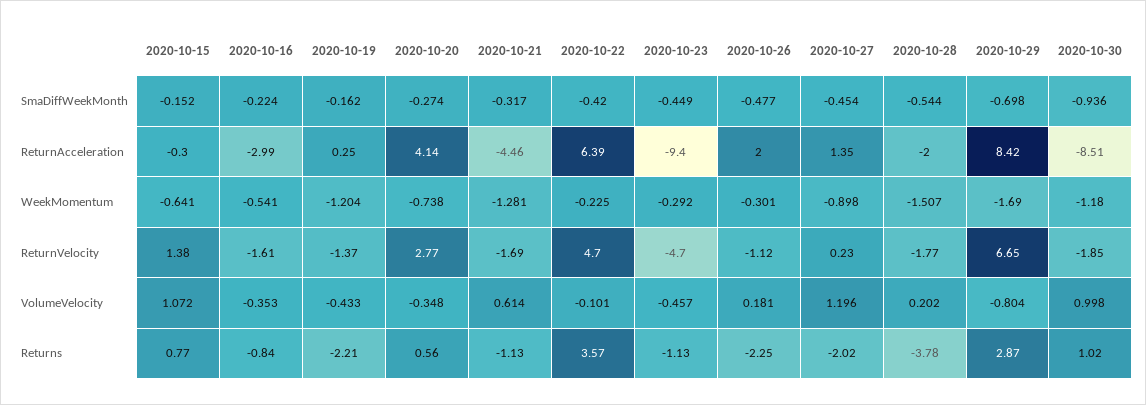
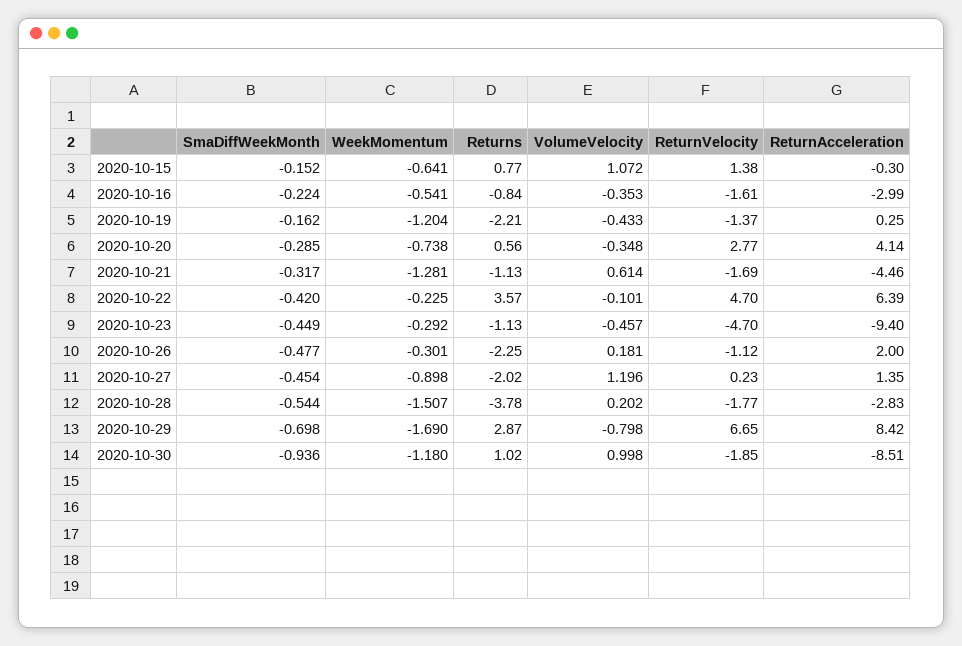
  {
    "2020-10-15": {
      "SmaDiffWeekMonth": -0.152,
      "ReturnAcceleration": -0.3,
      "WeekMomentum": -0.641,
      "ReturnVelocity": 1.38,
      "VolumeVelocity": 1.072,
      "Returns": 0.77
    },
    "2020-10-16": {
      "SmaDiffWeekMonth": -0.224,
      "ReturnAcceleration": -2.99,
      "WeekMomentum": -0.541,
      "ReturnVelocity": -1.61,
      "VolumeVelocity": -0.353,
      "Returns": -0.84
    },
    "2020-10-19": {
      "SmaDiffWeekMonth": -0.162,
      "ReturnAcceleration": 0.25,
      "WeekMomentum": -1.204,
      "ReturnVelocity": -1.37,
      "VolumeVelocity": -0.433,
      "Returns": -2.21
    },
    "2020-10-20": {
-     "SmaDiffWeekMonth": -0.274,
+     "SmaDiffWeekMonth": -0.285,
      "ReturnAcceleration": 4.14,
      "WeekMomentum": -0.738,
      "ReturnVelocity": 2.77,
      "VolumeVelocity": -0.348,
      "Returns": 0.56
    },
    "2020-10-21": {
      "SmaDiffWeekMonth": -0.317,
      "ReturnAcceleration": -4.46,
      "WeekMomentum": -1.281,
      "ReturnVelocity": -1.69,
      "VolumeVelocity": 0.614,
      "Returns": -1.13
    },
    "2020-10-22": {
      "SmaDiffWeekMonth": -0.42,
      "ReturnAcceleration": 6.39,
      "WeekMomentum": -0.225,
      "ReturnVelocity": 4.7,
      "VolumeVelocity": -0.101,
      "Returns": 3.57
    },
    "2020-10-23": {
      "SmaDiffWeekMonth": -0.449,
      "ReturnAcceleration": -9.4,
      "WeekMomentum": -0.292,
      "ReturnVelocity": -4.7,
      "VolumeVelocity": -0.457,
      "Returns": -1.13
    },
    "2020-10-26": {
      "SmaDiffWeekMonth": -0.477,
      "ReturnAcceleration": 2,
      "WeekMomentum": -0.301,
      "ReturnVelocity": -1.12,
      "VolumeVelocity": 0.181,
      "Returns": -2.25
    },
    "2020-10-27": {
      "SmaDiffWeekMonth": -0.454,
      "ReturnAcceleration": 1.35,
      "WeekMomentum": -0.898,
      "ReturnVelocity": 0.23,
      "VolumeVelocity": 1.196,
      "Returns": -2.02
    },
    "2020-10-28": {
      "SmaDiffWeekMonth": -0.544,
-     "ReturnAcceleration": -2,
+     "ReturnAcceleration": -2.83,
      "WeekMomentum": -1.507,
      "ReturnVelocity": -1.77,
      "VolumeVelocity": 0.202,
      "Returns": -3.78
    },
    "2020-10-29": {
      "SmaDiffWeekMonth": -0.698,
      "ReturnAcceleration": 8.42,
      "WeekMomentum": -1.69,
      "ReturnVelocity": 6.65,
-     "VolumeVelocity": -0.804,
+     "VolumeVelocity": -0.798,
      "Returns": 2.87
    },
    "2020-10-30": {
      "SmaDiffWeekMonth": -0.936,
      "ReturnAcceleration": -8.51,
      "WeekMomentum": -1.18,
      "ReturnVelocity": -1.85,
      "VolumeVelocity": 0.998,
      "Returns": 1.02
    }
  }

